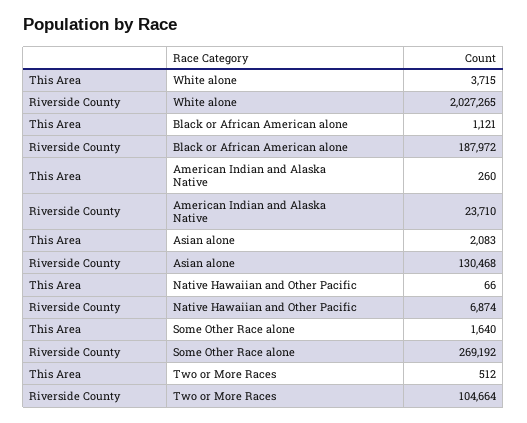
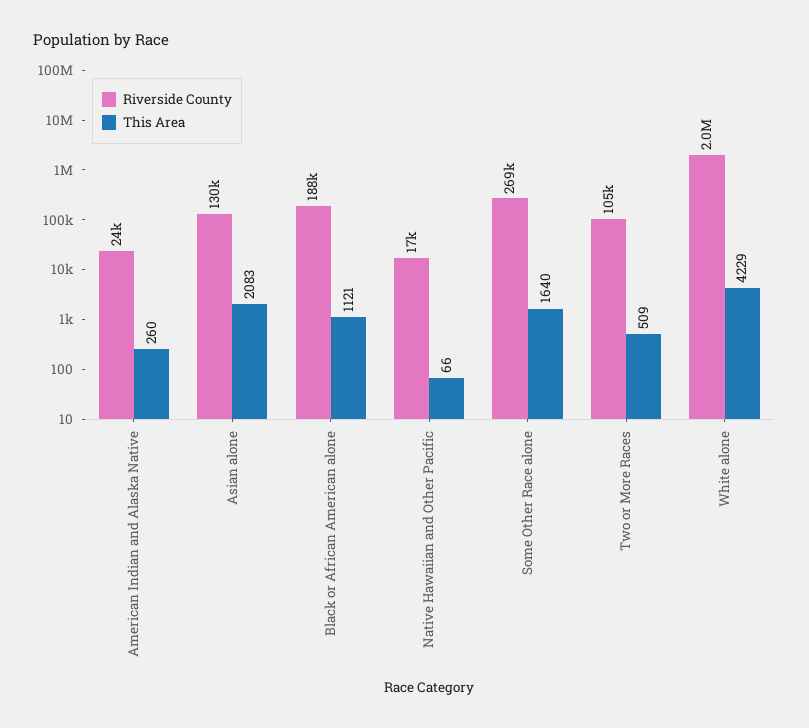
  {
    "This Area": {
-     "White alone": 3715,
+     "White alone": 4229,
      "Black or African American alone": 1121,
      "American Indian and Alaska Native": 260,
      "Asian alone": 2083,
      "Native Hawaiian and Other Pacific": 66,
      "Some Other Race alone": 1640,
-     "Two or More Races": 512
+     "Two or More Races": 509
    },
    "Riverside County": {
      "White alone": 2027265,
      "Black or African American alone": 187972,
      "American Indian and Alaska Native": 23710,
      "Asian alone": 130468,
-     "Native Hawaiian and Other Pacific": 6874,
+     "Native Hawaiian and Other Pacific": 17000,
      "Some Other Race alone": 269192,
      "Two or More Races": 104664
    }
  }

